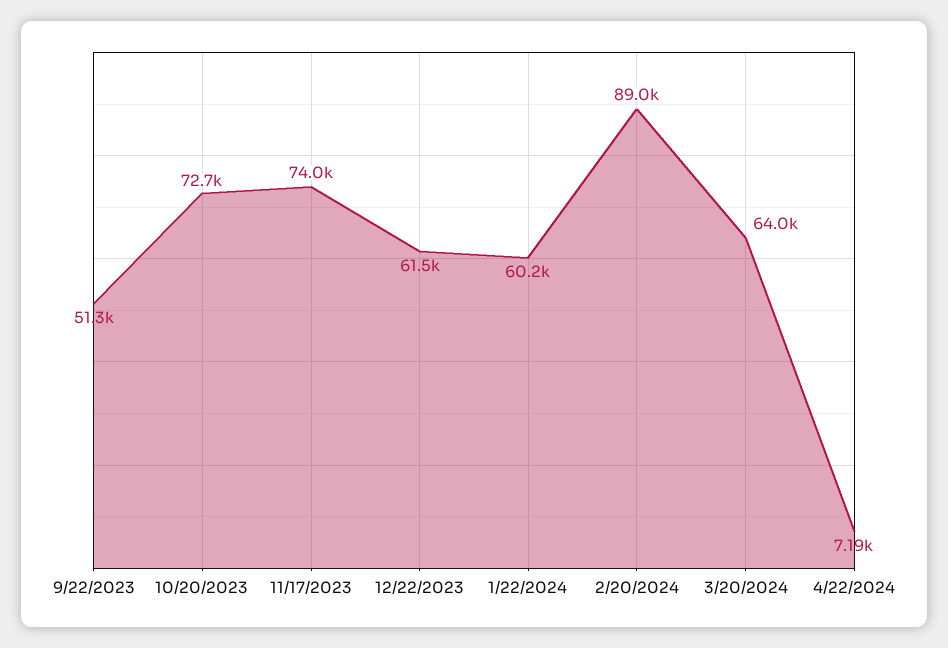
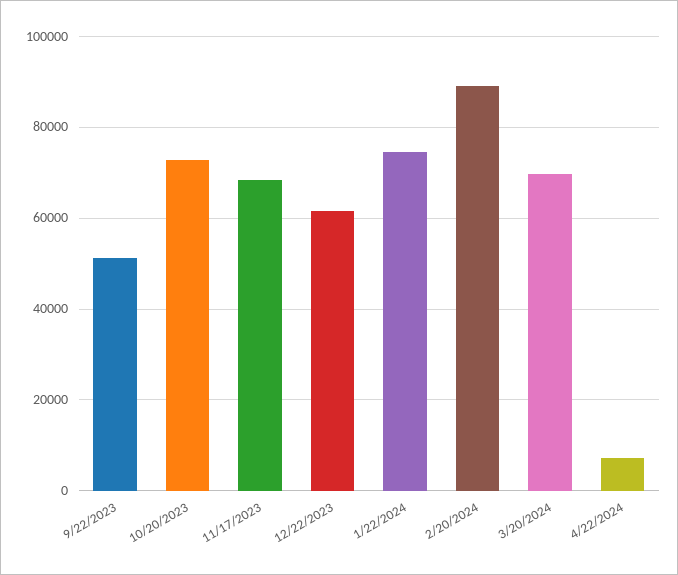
  {
    "9/22/2023": 51300,
    "10/20/2023": 72700,
-   "11/17/2023": 74000,
+   "11/17/2023": 68000,
    "12/22/2023": 61500,
-   "1/22/2024": 60200,
+   "1/22/2024": 74000,
    "2/20/2024": 89000,
-   "3/20/2024": 64000,
+   "3/20/2024": 70000,
    "4/22/2024": 7190
  }

